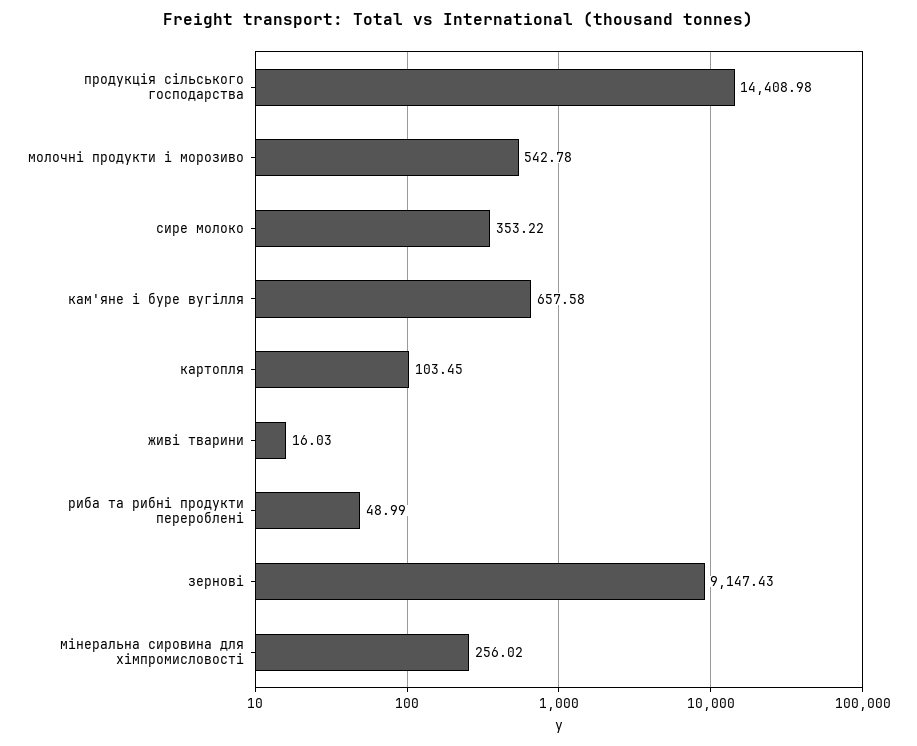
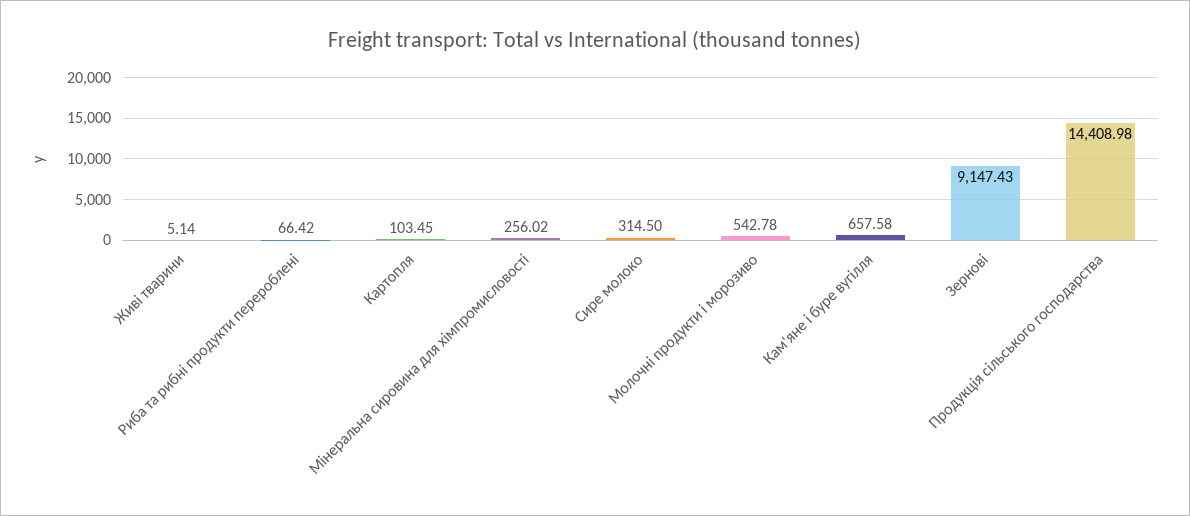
  {
    "продукція сільського господарства": 14408.98,
    "молочні продукти і морозиво": 542.78,
-   "сире молоко": 353.22,
+   "сире молоко": 314.5,
    "кам'яне і буре вугілля": 657.58,
    "картопля": 103.45,
-   "живі тварини": 16.03,
+   "живі тварини": 5.14,
-   "риба та рибні продукти перероблені": 48.99,
+   "риба та рибні продукти перероблені": 66.42,
    "зернові": 9147.43,
    "мінеральна сировина для хімпромисловості": 256.02
  }

